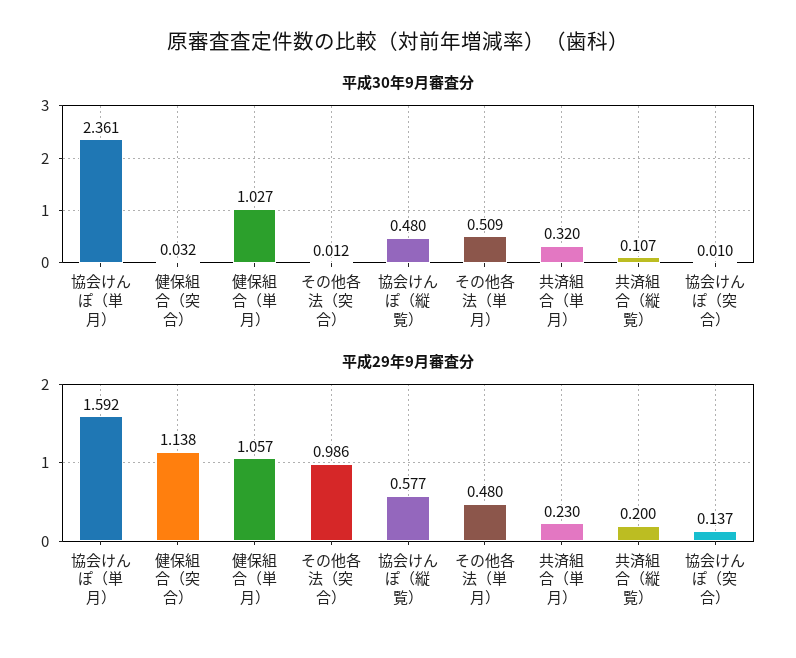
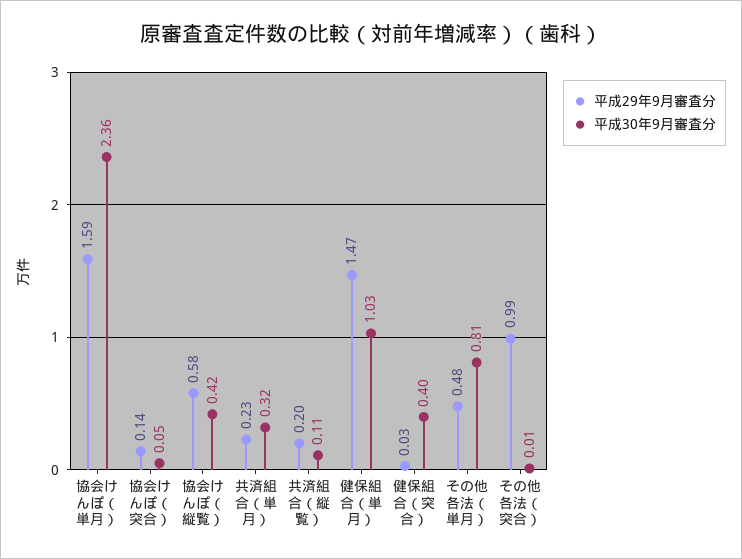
  {
    "平成30年9月審査分": {
      "協会けんぽ（単月）": 2.361,
-     "健保組合（突合）": 0.032,
+     "健保組合（突合）": 0.4,
      "健保組合（単月）": 1.027,
      "その他各法（突合）": 0.012,
-     "協会けんぽ（縦覧）": 0.48,
+     "協会けんぽ（縦覧）": 0.42,
-     "その他各法（単月）": 0.509,
+     "その他各法（単月）": 0.81,
      "共済組合（単月）": 0.32,
      "共済組合（縦覧）": 0.107,
-     "協会けんぽ（突合）": 0.01
+     "協会けんぽ（突合）": 0.05
    },
    "平成29年9月審査分": {
      "協会けんぽ（単月）": 1.592,
-     "健保組合（突合）": 1.138,
+     "健保組合（突合）": 0.03,
-     "健保組合（単月）": 1.057,
+     "健保組合（単月）": 1.47,
      "その他各法（突合）": 0.986,
      "協会けんぽ（縦覧）": 0.577,
      "その他各法（単月）": 0.48,
      "共済組合（単月）": 0.23,
      "共済組合（縦覧）": 0.2,
      "協会けんぽ（突合）": 0.137
    }
  }

